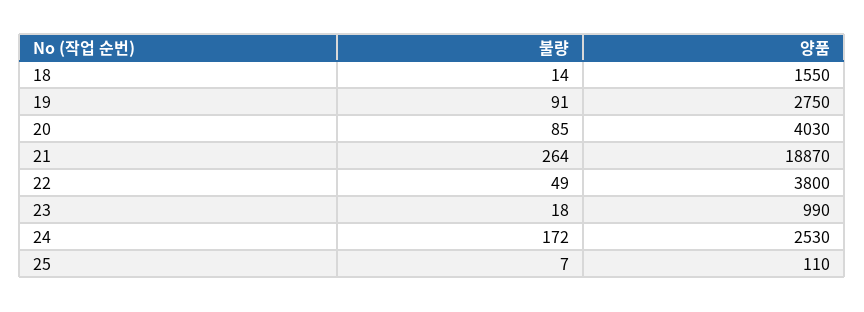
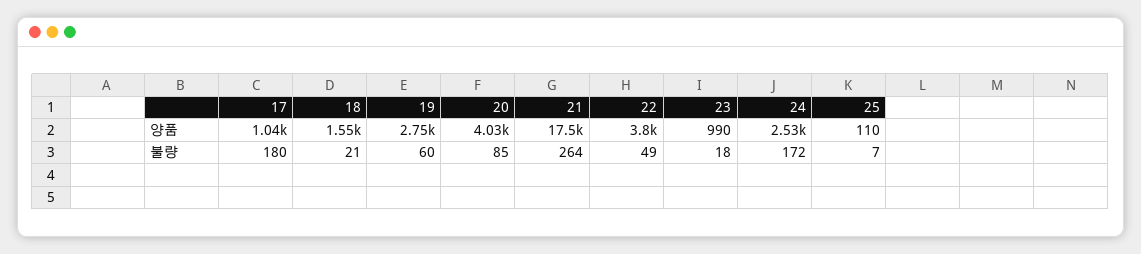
  {
    "불량": {
-     "18": 14,
+     "18": 21,
-     "19": 91,
+     "19": 60,
      "20": 85,
      "21": 264,
      "22": 49,
      "23": 18,
      "24": 172,
-     "25": 7
+     "25": 7,
+     "17": 180
    },
    "양품": {
      "18": 1550,
      "19": 2750,
      "20": 4030,
-     "21": 18870,
+     "21": 17500,
      "22": 3800,
      "23": 990,
      "24": 2530,
-     "25": 110
+     "25": 110,
+     "17": 1040
    }
  }

